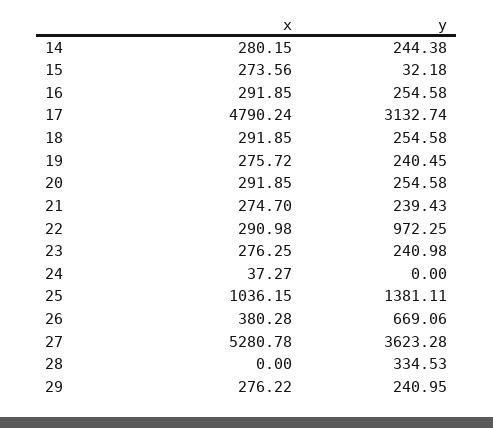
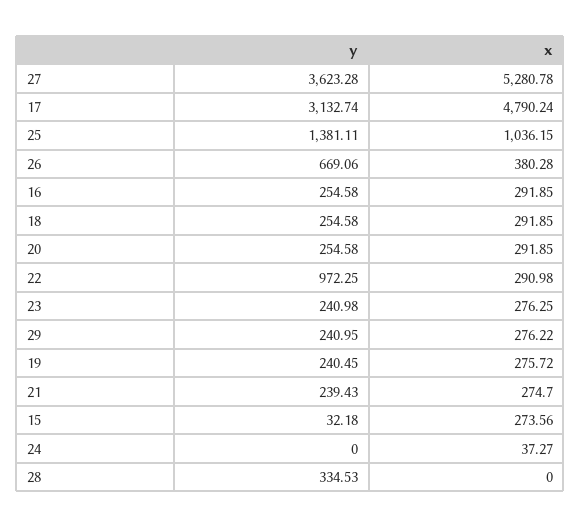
  {
    "x": {
-     "14": 280.15,
      "15": 273.56,
      "16": 291.85,
      "17": 4790.24,
      "18": 291.85,
      "19": 275.72,
      "20": 291.85,
      "21": 274.7,
      "22": 290.98,
      "23": 276.25,
      "24": 37.27,
      "25": 1036.15,
      "26": 380.28,
      "27": 5280.78,
      "28": 0,
      "29": 276.22
    },
    "y": {
-     "14": 244.38,
      "15": 32.18,
      "16": 254.58,
      "17": 3132.74,
      "18": 254.58,
      "19": 240.45,
      "20": 254.58,
      "21": 239.43,
      "22": 972.25,
      "23": 240.98,
      "24": 0,
      "25": 1381.11,
      "26": 669.06,
      "27": 3623.28,
      "28": 334.53,
      "29": 240.95
    }
  }

